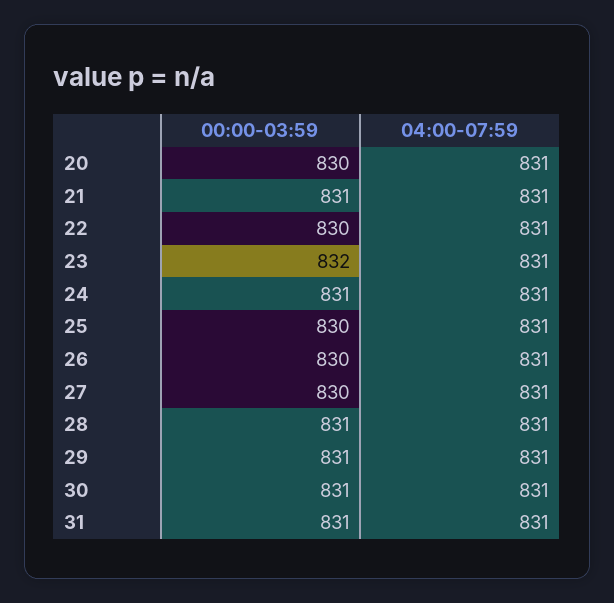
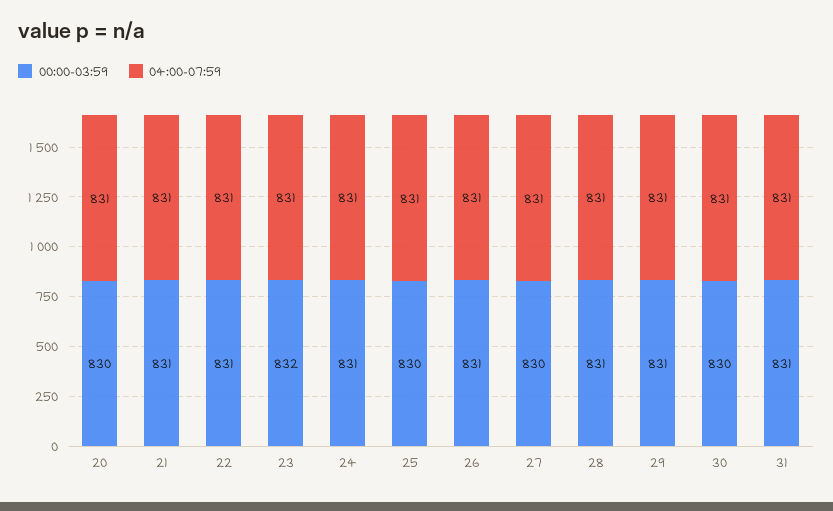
  {
    "00:00-03:59": {
      "20": 830,
      "21": 831,
-     "22": 830,
+     "22": 831,
      "23": 832,
      "24": 831,
      "25": 830,
-     "26": 830,
+     "26": 831,
      "27": 830,
      "28": 831,
      "29": 831,
-     "30": 831,
+     "30": 830,
      "31": 831
    },
    "04:00-07:59": {
      "20": 831,
      "21": 831,
      "22": 831,
      "23": 831,
      "24": 831,
      "25": 831,
      "26": 831,
      "27": 831,
      "28": 831,
      "29": 831,
      "30": 831,
      "31": 831
    }
  }

